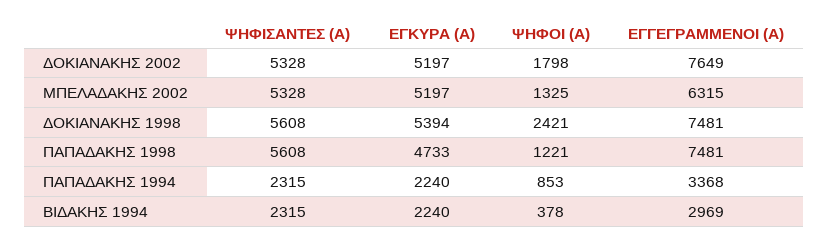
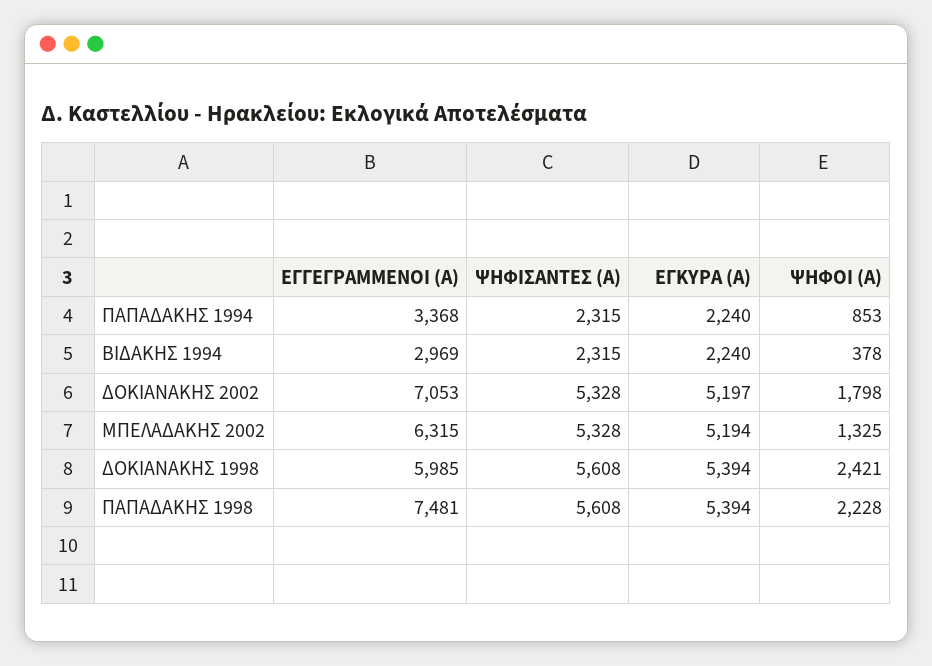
  {
    "ΨΗΦΙΣΑΝΤΕΣ (Α)": {
      "ΔΟΚΙΑΝΑΚΗΣ 2002": 5328,
      "ΜΠΕΛΑΔΑΚΗΣ 2002": 5328,
      "ΔΟΚΙΑΝΑΚΗΣ 1998": 5608,
      "ΠΑΠΑΔΑΚΗΣ 1998": 5608,
      "ΠΑΠΑΔΑΚΗΣ 1994": 2315,
      "ΒΙΔΑΚΗΣ 1994": 2315
    },
    "ΕΓΚΥΡΑ (Α)": {
      "ΔΟΚΙΑΝΑΚΗΣ 2002": 5197,
-     "ΜΠΕΛΑΔΑΚΗΣ 2002": 5197,
+     "ΜΠΕΛΑΔΑΚΗΣ 2002": 5194,
      "ΔΟΚΙΑΝΑΚΗΣ 1998": 5394,
-     "ΠΑΠΑΔΑΚΗΣ 1998": 4733,
+     "ΠΑΠΑΔΑΚΗΣ 1998": 5394,
      "ΠΑΠΑΔΑΚΗΣ 1994": 2240,
      "ΒΙΔΑΚΗΣ 1994": 2240
    },
    "ΨΗΦΟΙ (Α)": {
      "ΔΟΚΙΑΝΑΚΗΣ 2002": 1798,
      "ΜΠΕΛΑΔΑΚΗΣ 2002": 1325,
      "ΔΟΚΙΑΝΑΚΗΣ 1998": 2421,
-     "ΠΑΠΑΔΑΚΗΣ 1998": 1221,
+     "ΠΑΠΑΔΑΚΗΣ 1998": 2228,
      "ΠΑΠΑΔΑΚΗΣ 1994": 853,
      "ΒΙΔΑΚΗΣ 1994": 378
    },
    "ΕΓΓΕΓΡΑΜΜΕΝΟΙ (Α)": {
-     "ΔΟΚΙΑΝΑΚΗΣ 2002": 7649,
+     "ΔΟΚΙΑΝΑΚΗΣ 2002": 7053,
      "ΜΠΕΛΑΔΑΚΗΣ 2002": 6315,
-     "ΔΟΚΙΑΝΑΚΗΣ 1998": 7481,
+     "ΔΟΚΙΑΝΑΚΗΣ 1998": 5985,
      "ΠΑΠΑΔΑΚΗΣ 1998": 7481,
      "ΠΑΠΑΔΑΚΗΣ 1994": 3368,
      "ΒΙΔΑΚΗΣ 1994": 2969
    }
  }

